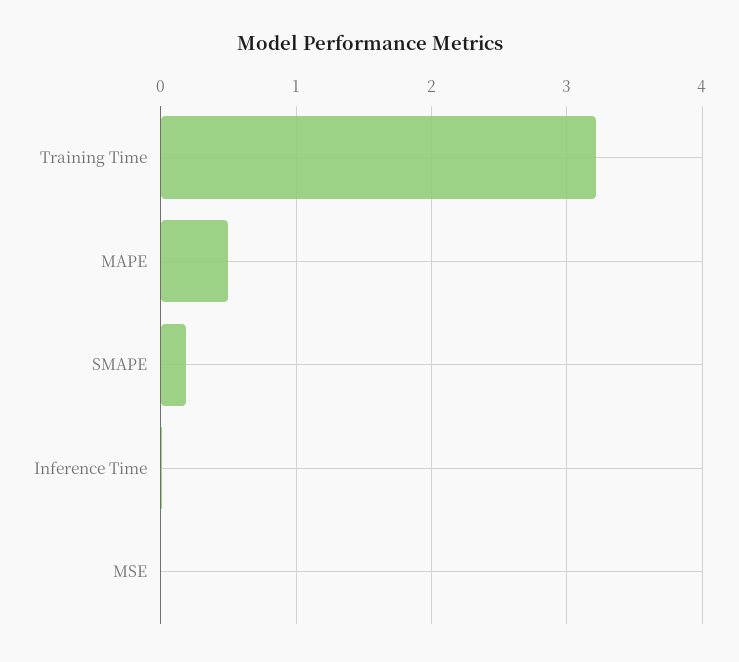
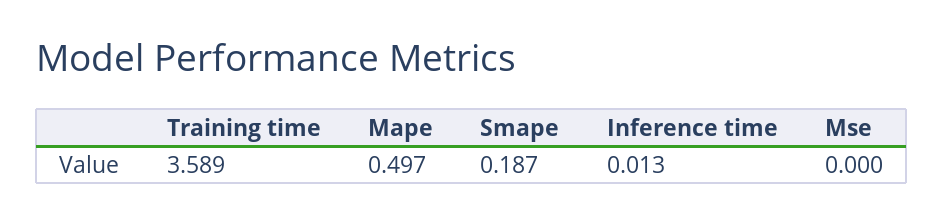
  {
-   "Training Time": 3.2,
+   "Training Time": 3.589,
    "MAPE": 0.497,
    "SMAPE": 0.187,
    "Inference Time": 0.013,
    "MSE": 0
  }

